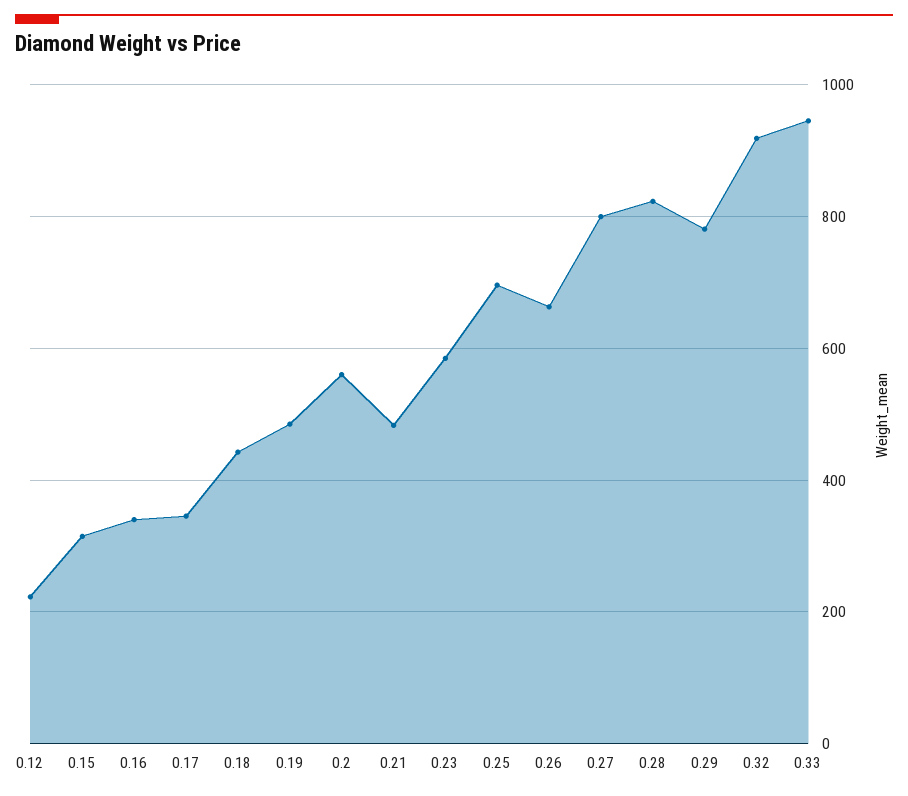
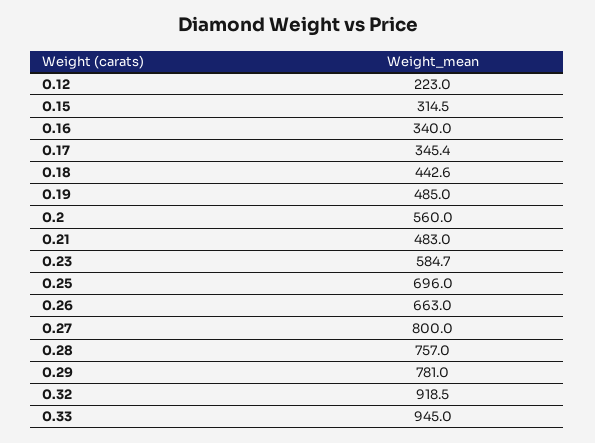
  {
    "0.12": 223,
    "0.15": 314.5,
    "0.16": 340,
    "0.17": 345.4,
    "0.18": 442.6,
    "0.19": 485,
    "0.2": 560,
    "0.21": 483,
    "0.23": 584.7,
    "0.25": 696,
    "0.26": 663,
    "0.27": 800,
-   "0.28": 820,
+   "0.28": 757,
    "0.29": 781,
    "0.32": 918.5,
    "0.33": 945
  }

